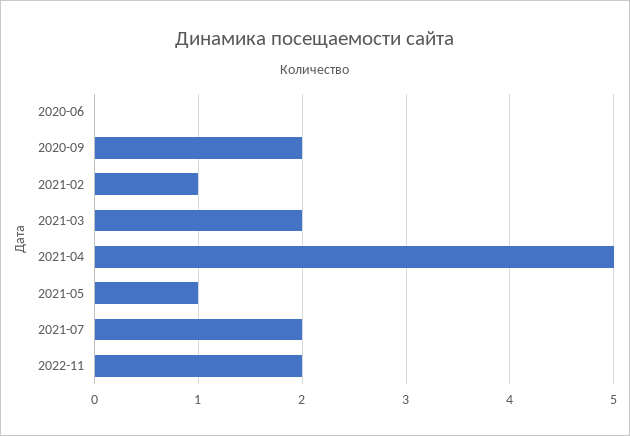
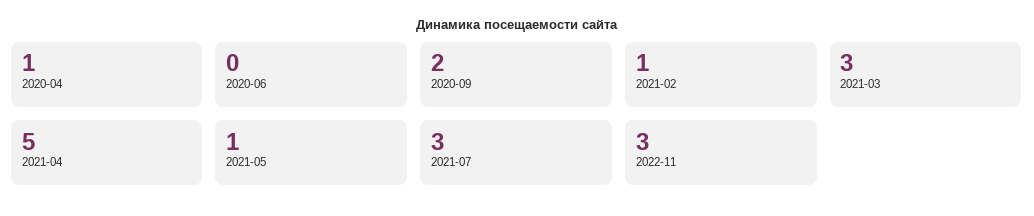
  {
    "2020-06": 0,
    "2020-09": 2,
    "2021-02": 1,
-   "2021-03": 2,
+   "2021-03": 3,
    "2021-04": 5,
    "2021-05": 1,
-   "2021-07": 2,
+   "2021-07": 3,
-   "2022-11": 2
+   "2022-11": 3,
+   "2020-04": 1
  }

